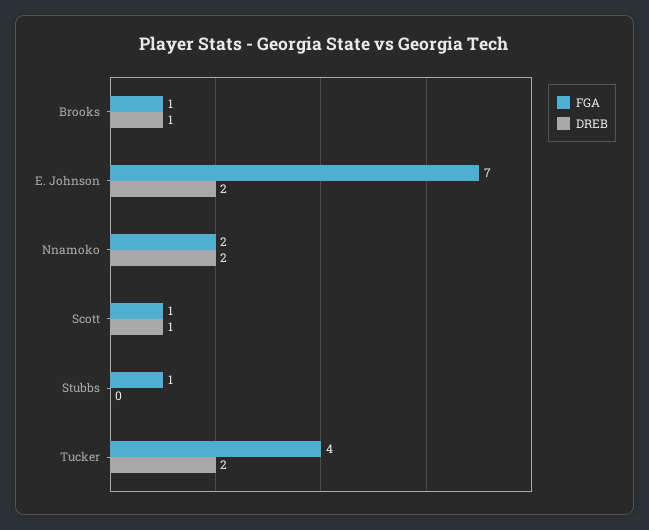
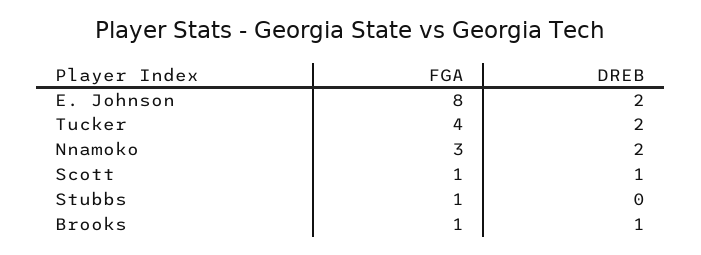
  {
    "FGA": {
      "Brooks": 1,
-     "E. Johnson": 7,
+     "E. Johnson": 8,
-     "Nnamoko": 2,
+     "Nnamoko": 3,
      "Scott": 1,
      "Stubbs": 1,
      "Tucker": 4
    },
    "DREB": {
      "Brooks": 1,
      "E. Johnson": 2,
      "Nnamoko": 2,
      "Scott": 1,
      "Stubbs": 0,
      "Tucker": 2
    }
  }

